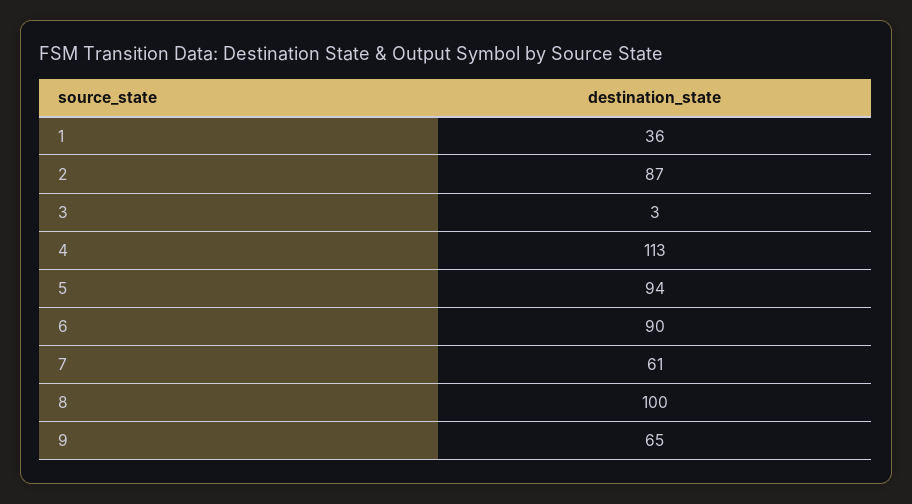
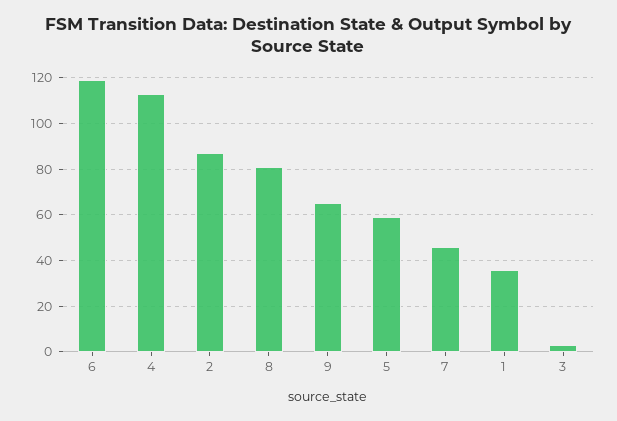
  {
    "1": 36,
    "2": 87,
    "3": 3,
    "4": 113,
-   "5": 94,
+   "5": 60,
-   "6": 90,
+   "6": 120,
-   "7": 61,
+   "7": 45,
-   "8": 100,
+   "8": 80,
    "9": 65
  }

